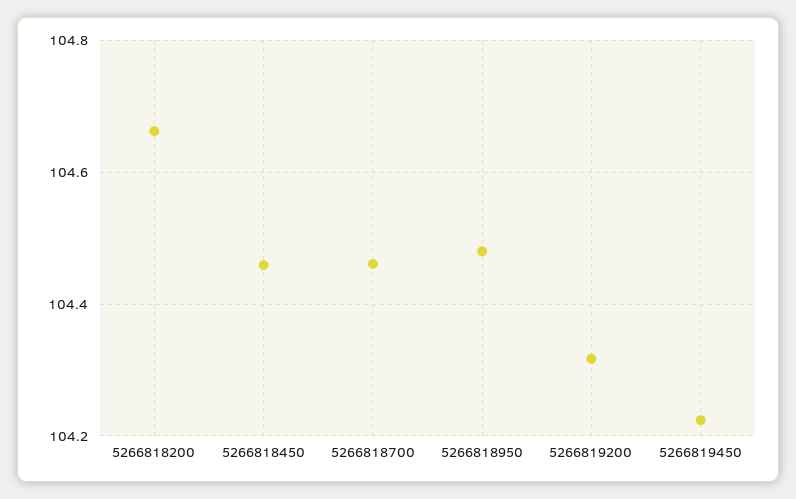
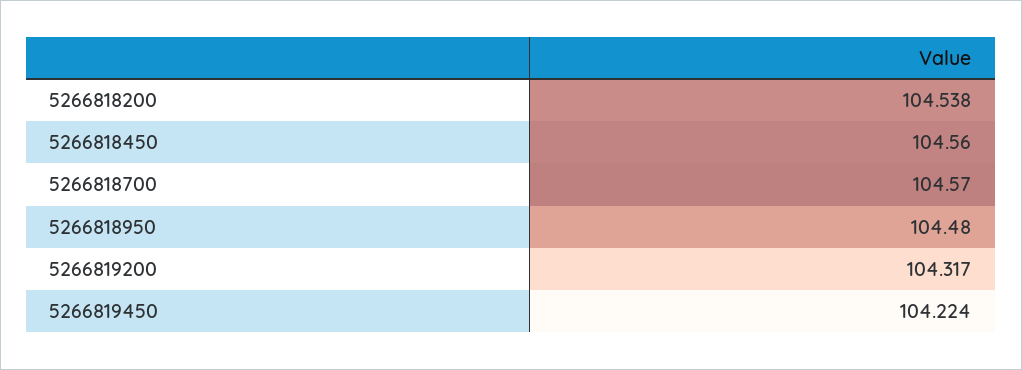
  {
-   "5266818200": 104.66,
+   "5266818200": 104.538,
-   "5266818450": 104.46,
+   "5266818450": 104.56,
-   "5266818700": 104.46,
+   "5266818700": 104.57,
    "5266818950": 104.48,
    "5266819200": 104.317,
    "5266819450": 104.224
  }

